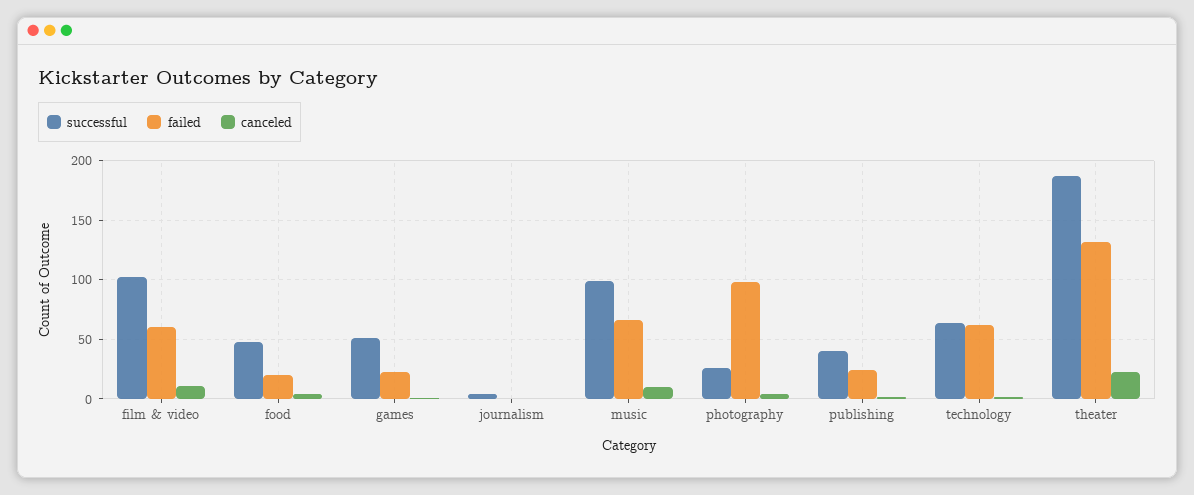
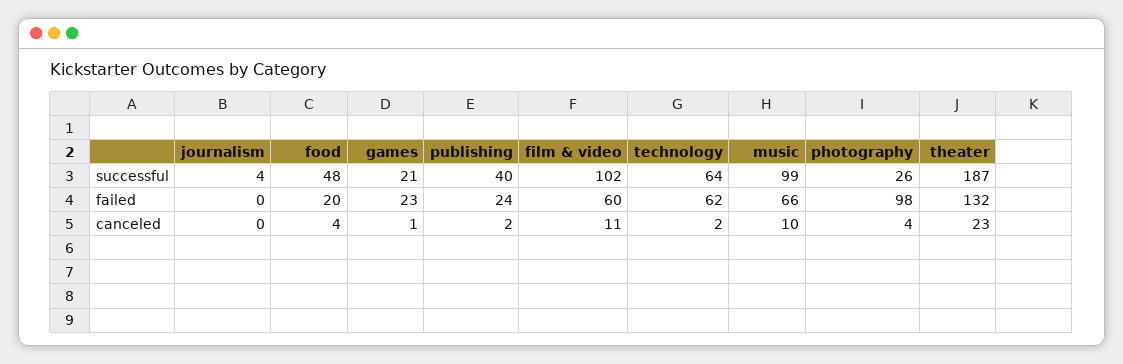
  {
    "successful": {
      "film & video": 102,
      "food": 48,
-     "games": 50,
+     "games": 21,
      "journalism": 4,
      "music": 99,
      "photography": 26,
      "publishing": 40,
      "technology": 64,
      "theater": 187
    },
    "failed": {
      "film & video": 60,
      "food": 20,
      "games": 23,
      "journalism": 0,
      "music": 66,
      "photography": 98,
      "publishing": 24,
      "technology": 62,
      "theater": 132
    },
    "canceled": {
      "film & video": 11,
      "food": 4,
      "games": 1,
      "journalism": 0,
      "music": 10,
      "photography": 4,
      "publishing": 2,
      "technology": 2,
      "theater": 23
    }
  }

